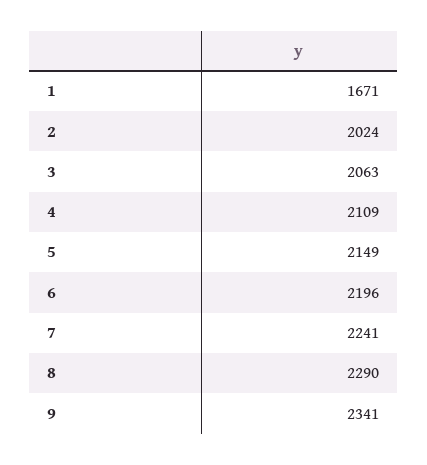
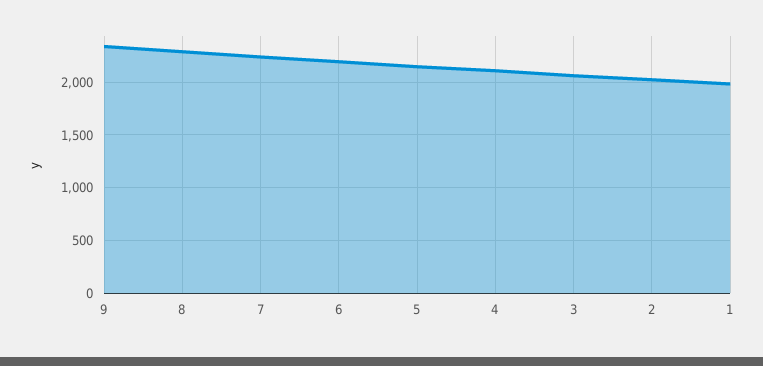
  {
-   "1": 1671,
+   "1": 2000,
    "2": 2024,
    "3": 2063,
    "4": 2109,
    "5": 2149,
    "6": 2196,
    "7": 2241,
    "8": 2290,
    "9": 2341
  }

